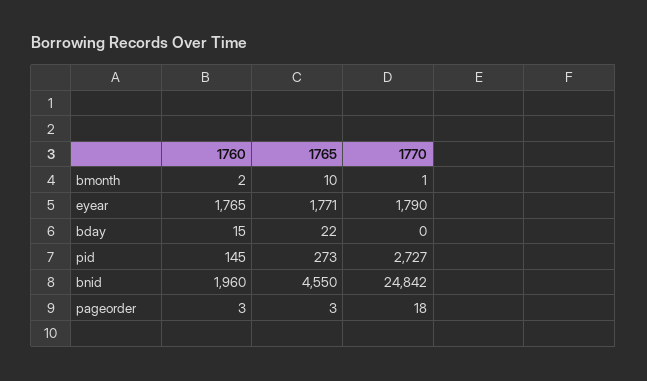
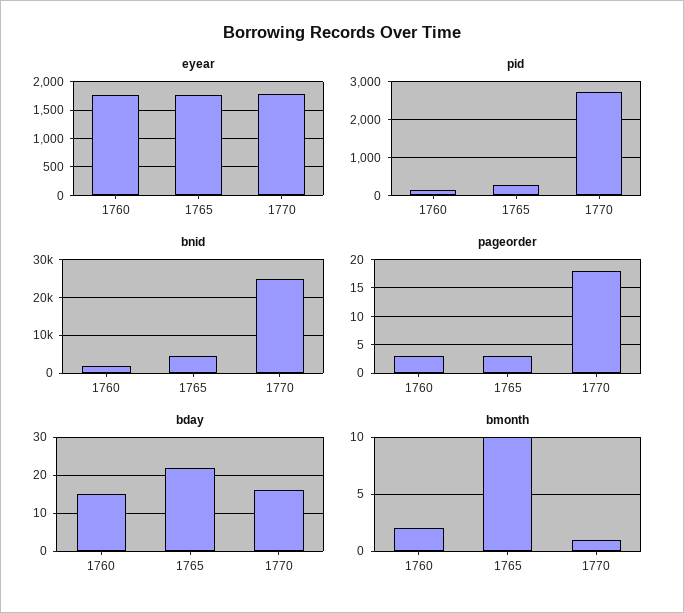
  {
    "bmonth": {
      "1760": 2,
      "1765": 10,
      "1770": 1
    },
    "eyear": {
      "1760": 1765,
      "1765": 1771,
      "1770": 1790
    },
    "bday": {
      "1760": 15,
      "1765": 22,
-     "1770": 0
+     "1770": 15
    },
    "pid": {
      "1760": 145,
      "1765": 273,
      "1770": 2727
    },
    "bnid": {
      "1760": 1960,
      "1765": 4550,
      "1770": 24842
    },
    "pageorder": {
      "1760": 3,
      "1765": 3,
      "1770": 18
    }
  }

